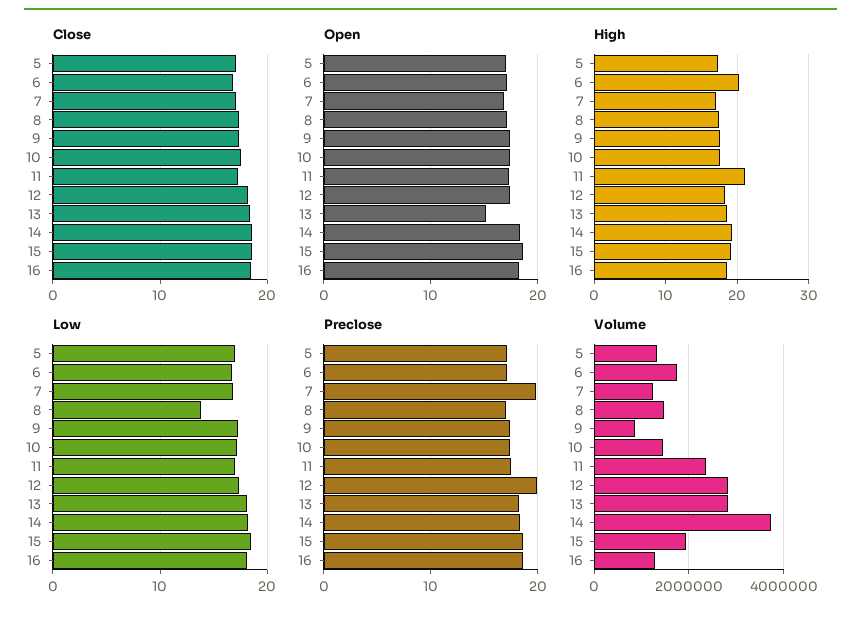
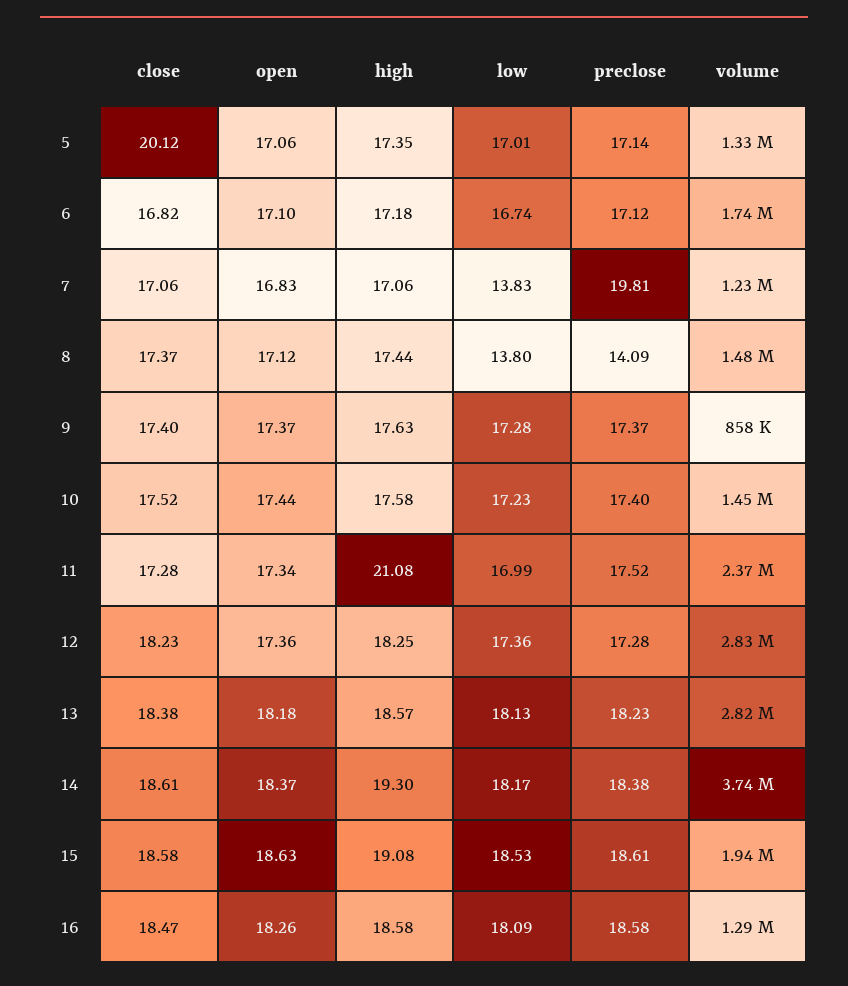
  {
    "Close": {
-     "5": 17,
+     "5": 20.12,
      "6": 16.82,
      "7": 17.06,
      "8": 17.37,
      "9": 17.4,
      "10": 17.52,
      "11": 17.28,
      "12": 18.23,
      "13": 18.38,
      "14": 18.61,
      "15": 18.58,
      "16": 18.47
    },
    "Open": {
      "5": 17.06,
      "6": 17.1,
      "7": 16.83,
      "8": 17.12,
      "9": 17.37,
      "10": 17.44,
      "11": 17.34,
      "12": 17.36,
-     "13": 15,
+     "13": 18.18,
      "14": 18.37,
      "15": 18.63,
      "16": 18.26
    },
    "High": {
      "5": 17.35,
-     "6": 20,
+     "6": 17.18,
      "7": 17.06,
      "8": 17.44,
      "9": 17.63,
      "10": 17.58,
      "11": 21.08,
      "12": 18.25,
      "13": 18.57,
      "14": 19.3,
      "15": 19.08,
      "16": 18.58
    },
    "Low": {
      "5": 17.01,
      "6": 16.74,
-     "7": 17,
+     "7": 13.83,
      "8": 13.8,
      "9": 17.28,
      "10": 17.23,
      "11": 16.99,
      "12": 17.36,
      "13": 18.13,
      "14": 18.17,
      "15": 18.53,
      "16": 18.09
    },
    "Preclose": {
      "5": 17.14,
      "6": 17.12,
      "7": 19.81,
-     "8": 17,
+     "8": 14.09,
      "9": 17.37,
      "10": 17.4,
      "11": 17.52,
-     "12": 20,
+     "12": 17.28,
      "13": 18.23,
      "14": 18.38,
      "15": 18.61,
      "16": 18.58
    },
    "Volume": {
      "5": 1330000,
      "6": 1740000,
      "7": 1230000,
      "8": 1480000,
      "9": 858000,
      "10": 1450000,
      "11": 2370000,
      "12": 2830000,
      "13": 2820000,
      "14": 3740000,
      "15": 1940000,
      "16": 1290000
    }
  }

